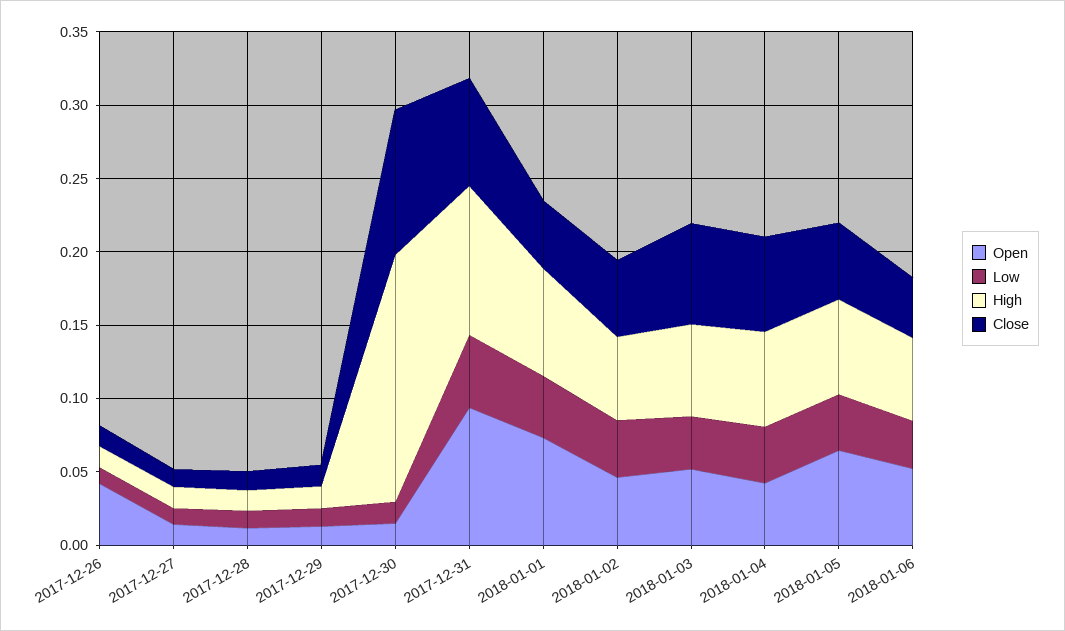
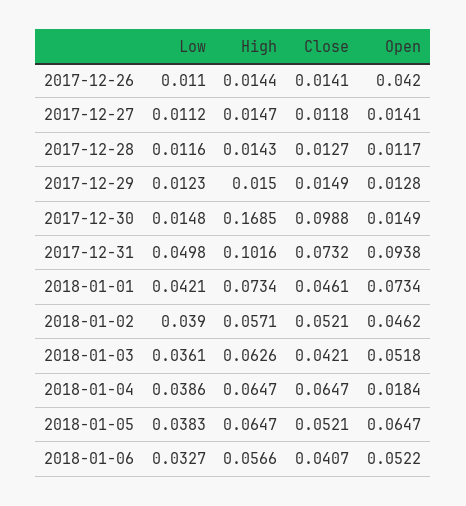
  {
    "Open": {
      "2017-12-26": 0.042,
      "2017-12-27": 0.0141,
      "2017-12-28": 0.0117,
      "2017-12-29": 0.0128,
      "2017-12-30": 0.0149,
      "2017-12-31": 0.0938,
      "2018-01-01": 0.0734,
      "2018-01-02": 0.0462,
      "2018-01-03": 0.0518,
-     "2018-01-04": 0.04,
+     "2018-01-04": 0.0184,
      "2018-01-05": 0.0647,
      "2018-01-06": 0.0522
    },
    "Low": {
      "2017-12-26": 0.011,
      "2017-12-27": 0.0112,
      "2017-12-28": 0.0116,
      "2017-12-29": 0.0123,
      "2017-12-30": 0.0148,
      "2017-12-31": 0.0498,
      "2018-01-01": 0.0421,
      "2018-01-02": 0.039,
      "2018-01-03": 0.0361,
      "2018-01-04": 0.0386,
      "2018-01-05": 0.0383,
      "2018-01-06": 0.0327
    },
    "High": {
      "2017-12-26": 0.0144,
      "2017-12-27": 0.0147,
      "2017-12-28": 0.0143,
      "2017-12-29": 0.015,
      "2017-12-30": 0.1685,
      "2017-12-31": 0.1016,
      "2018-01-01": 0.0734,
      "2018-01-02": 0.0571,
      "2018-01-03": 0.0626,
      "2018-01-04": 0.0647,
      "2018-01-05": 0.0647,
      "2018-01-06": 0.0566
    },
    "Close": {
      "2017-12-26": 0.0141,
      "2017-12-27": 0.0118,
      "2017-12-28": 0.0127,
      "2017-12-29": 0.0149,
      "2017-12-30": 0.0988,
      "2017-12-31": 0.0732,
      "2018-01-01": 0.0461,
      "2018-01-02": 0.0521,
-     "2018-01-03": 0.07,
+     "2018-01-03": 0.0421,
      "2018-01-04": 0.0647,
      "2018-01-05": 0.0521,
      "2018-01-06": 0.0407
    }
  }

